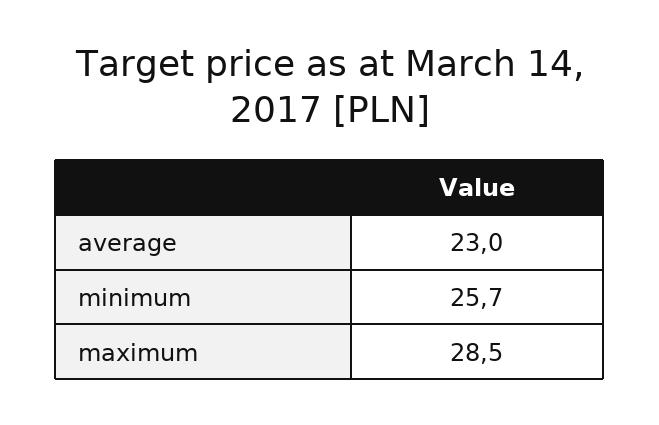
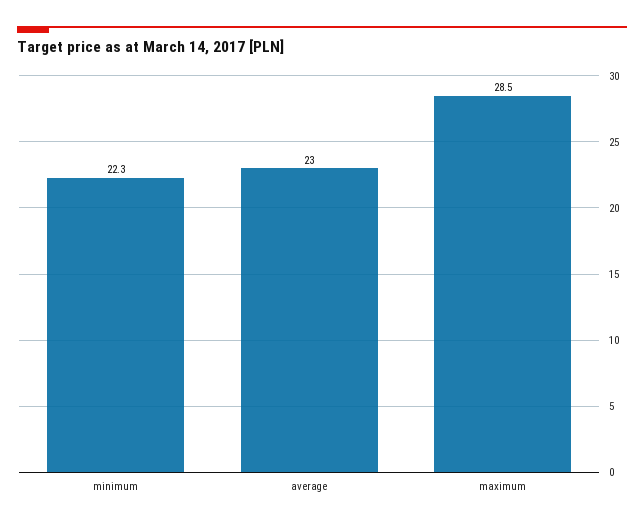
  {
    "average": 23,
-   "minimum": 25.7,
+   "minimum": 22.3,
    "maximum": 28.5
  }

